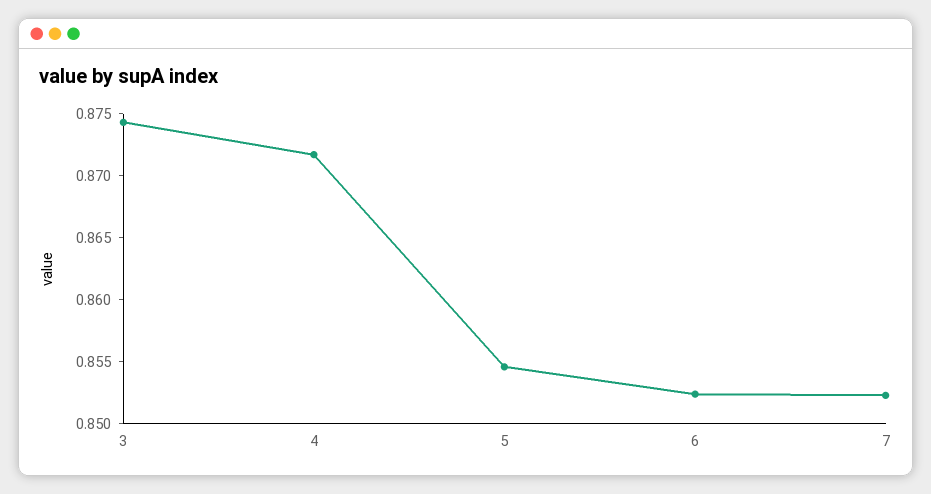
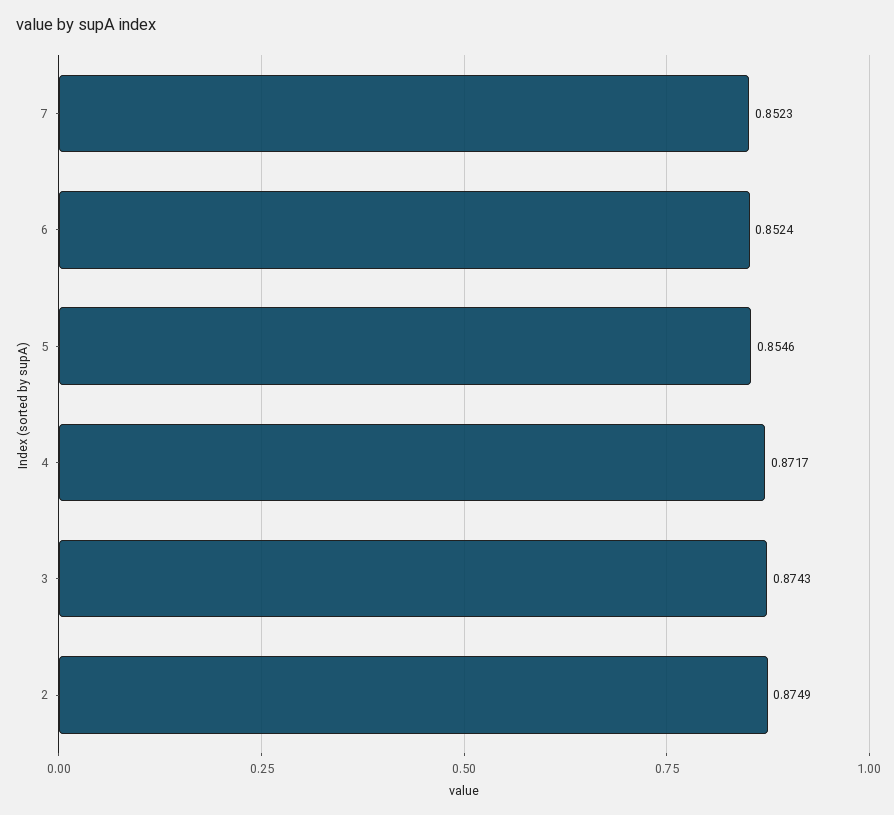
  {
    "3": 0.8743,
    "4": 0.8717,
    "5": 0.8546,
    "6": 0.8524,
-   "7": 0.8523
+   "7": 0.8523,
+   "2": 0.8749
  }

